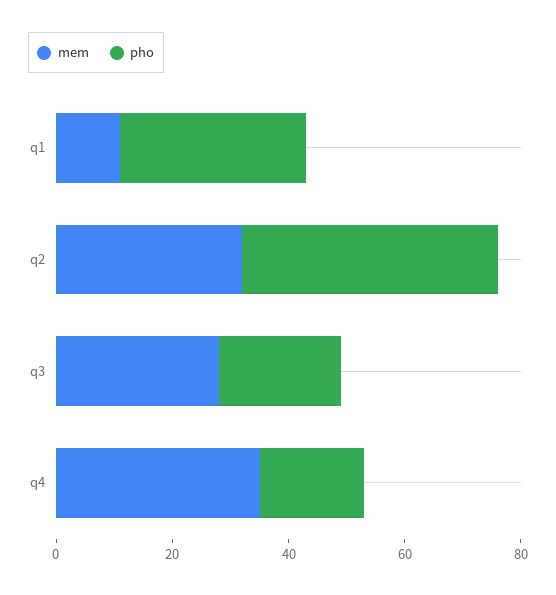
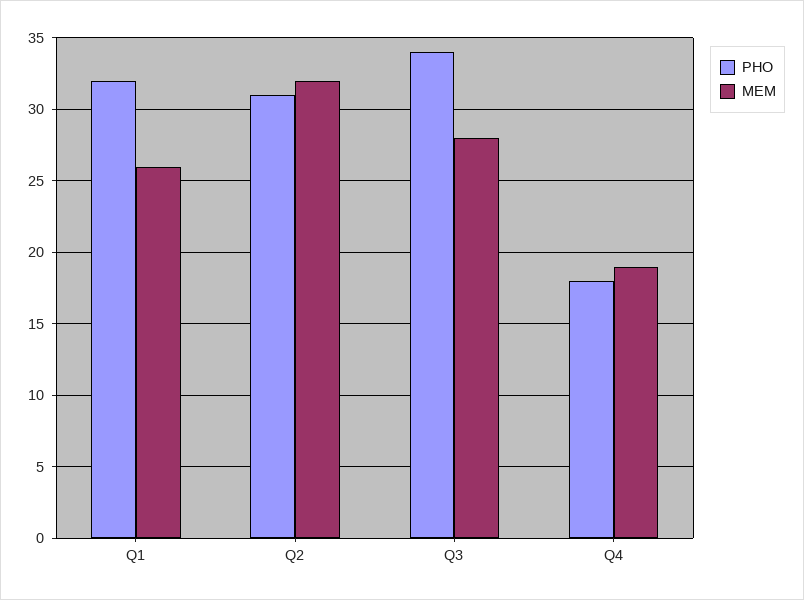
  {
    "mem": {
-     "q1": 10,
+     "q1": 26,
      "q2": 32,
      "q3": 28,
-     "q4": 35
+     "q4": 19
    },
    "pho": {
      "q1": 32,
-     "q2": 45,
+     "q2": 31,
-     "q3": 20,
+     "q3": 34,
      "q4": 18
    }
  }

